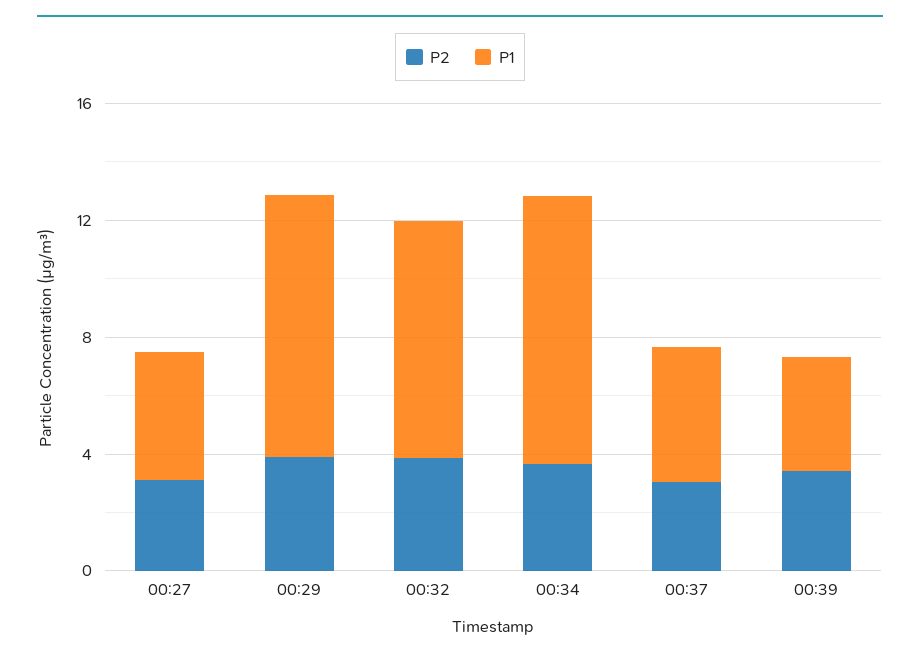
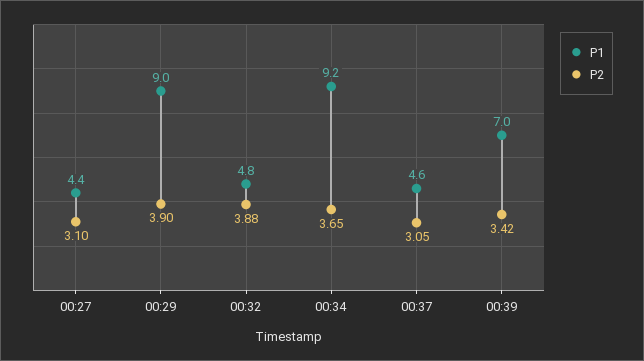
  {
    "P2": {
      "00:27": 3.1,
      "00:29": 3.9,
      "00:32": 3.88,
      "00:34": 3.65,
      "00:37": 3.05,
      "00:39": 3.42
    },
    "P1": {
      "00:27": 4.4,
      "00:29": 9,
-     "00:32": 8,
+     "00:32": 4.8,
      "00:34": 9.2,
      "00:37": 4.6,
-     "00:39": 4
+     "00:39": 7
    }
  }

